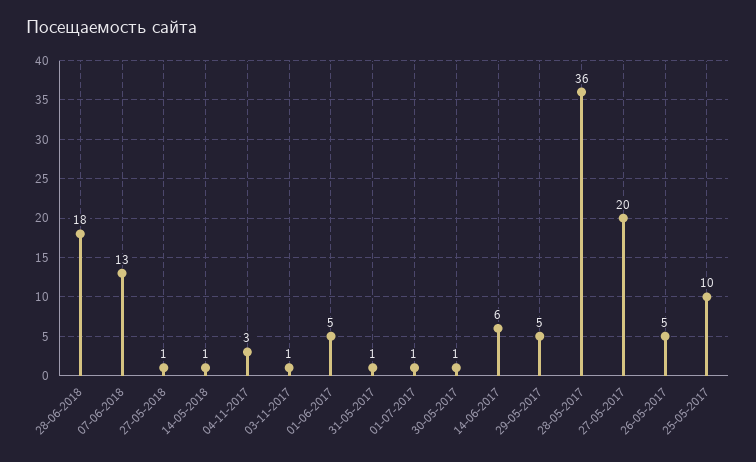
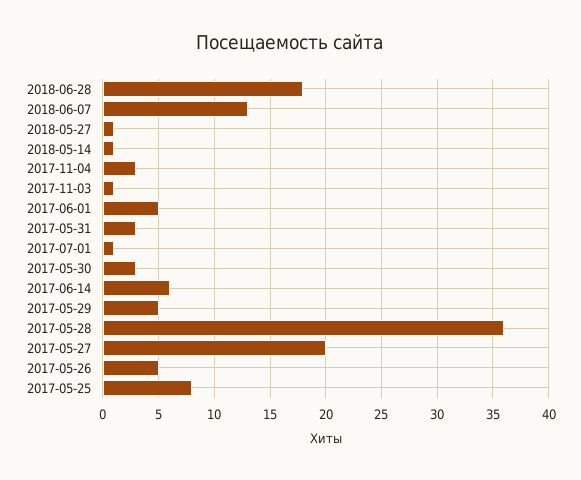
  {
    "28-06-2018": 18,
    "07-06-2018": 13,
    "27-05-2018": 1,
    "14-05-2018": 1,
    "04-11-2017": 3,
    "03-11-2017": 1,
    "01-06-2017": 5,
-   "31-05-2017": 1,
+   "31-05-2017": 3,
    "01-07-2017": 1,
-   "30-05-2017": 1,
+   "30-05-2017": 3,
    "14-06-2017": 6,
    "29-05-2017": 5,
    "28-05-2017": 36,
    "27-05-2017": 20,
    "26-05-2017": 5,
-   "25-05-2017": 10
+   "25-05-2017": 8
  }

